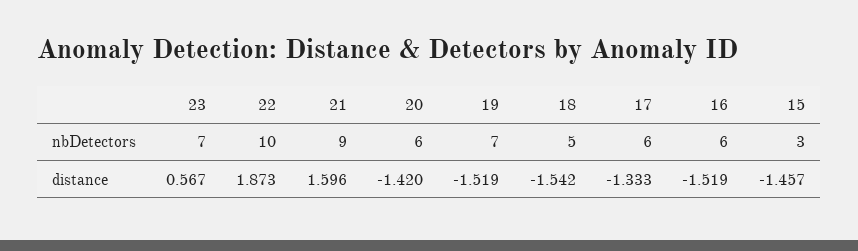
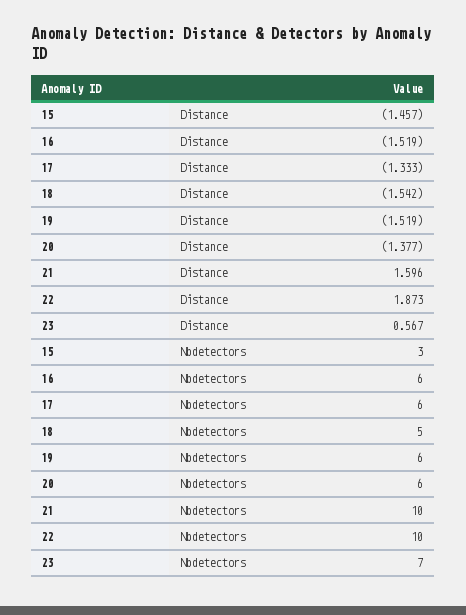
  {
    "23": {
      "nbDetectors": 7,
      "distance": 0.567
    },
    "22": {
      "nbDetectors": 10,
      "distance": 1.873
    },
    "21": {
-     "nbDetectors": 9,
+     "nbDetectors": 10,
      "distance": 1.596
    },
    "20": {
      "nbDetectors": 6,
-     "distance": -1.42
+     "distance": -1.377
    },
    "19": {
-     "nbDetectors": 7,
+     "nbDetectors": 6,
      "distance": -1.519
    },
    "18": {
      "nbDetectors": 5,
      "distance": -1.542
    },
    "17": {
      "nbDetectors": 6,
      "distance": -1.333
    },
    "16": {
      "nbDetectors": 6,
      "distance": -1.519
    },
    "15": {
      "nbDetectors": 3,
      "distance": -1.457
    }
  }

